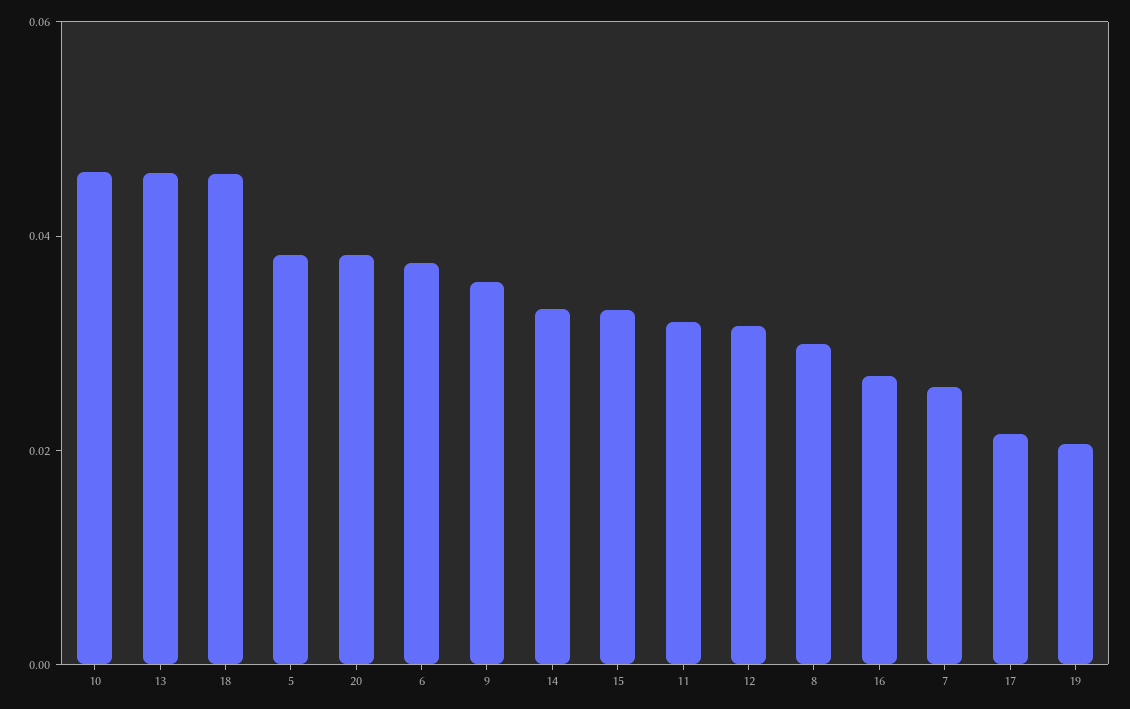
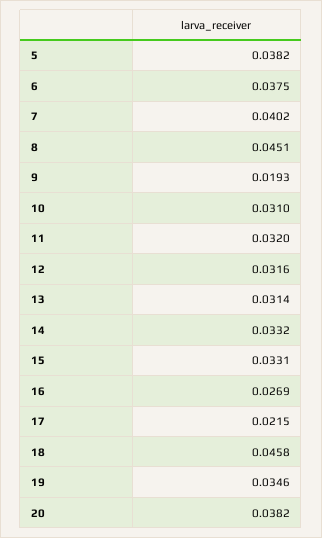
  {
-   "10": 0.045,
+   "10": 0.031,
-   "13": 0.045,
+   "13": 0.0314,
    "18": 0.0458,
    "5": 0.0382,
    "20": 0.0382,
    "6": 0.0375,
-   "9": 0.035,
+   "9": 0.0193,
    "14": 0.0332,
    "15": 0.0331,
    "11": 0.032,
    "12": 0.0316,
-   "8": 0.03,
+   "8": 0.0451,
    "16": 0.0269,
-   "7": 0.025,
+   "7": 0.0402,
    "17": 0.0215,
-   "19": 0.02
+   "19": 0.0346
  }

